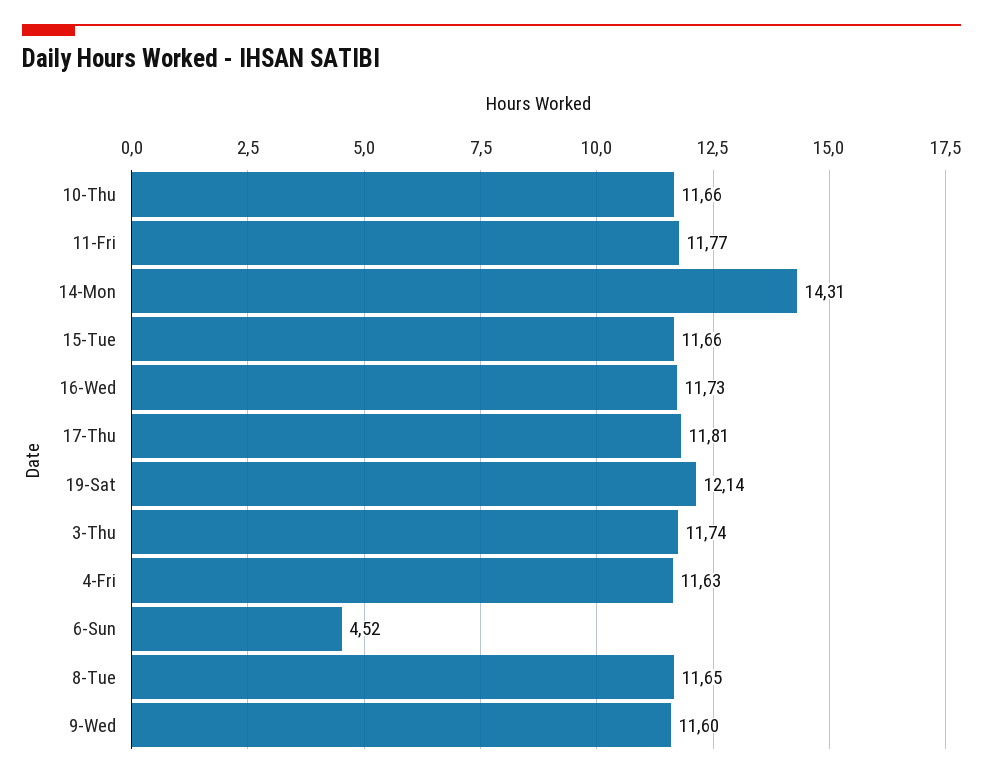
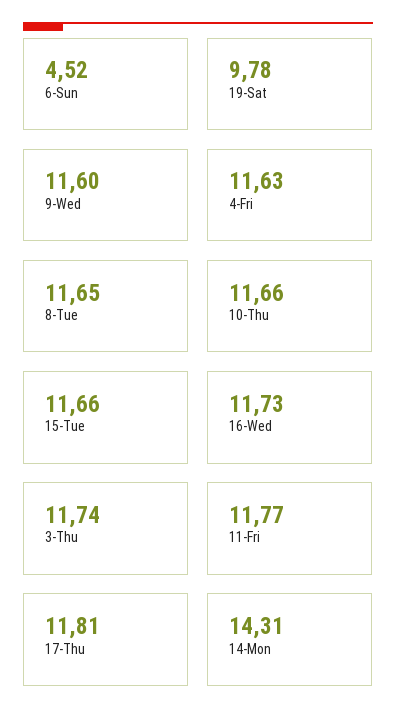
  {
    "10-Thu": 11.66,
    "11-Fri": 11.77,
    "14-Mon": 14.31,
    "15-Tue": 11.66,
    "16-Wed": 11.73,
    "17-Thu": 11.81,
-   "19-Sat": 12.14,
+   "19-Sat": 9.78,
    "3-Thu": 11.74,
    "4-Fri": 11.63,
    "6-Sun": 4.52,
    "8-Tue": 11.65,
    "9-Wed": 11.6
  }

